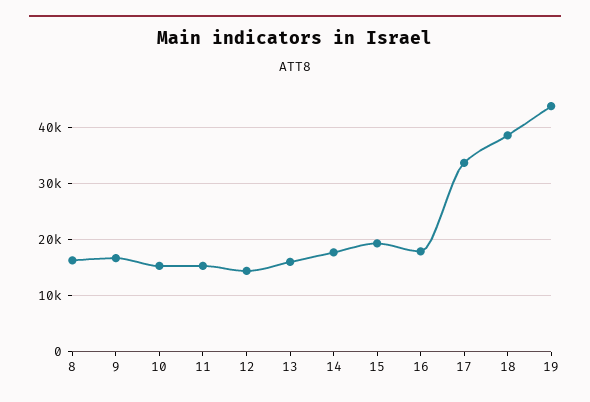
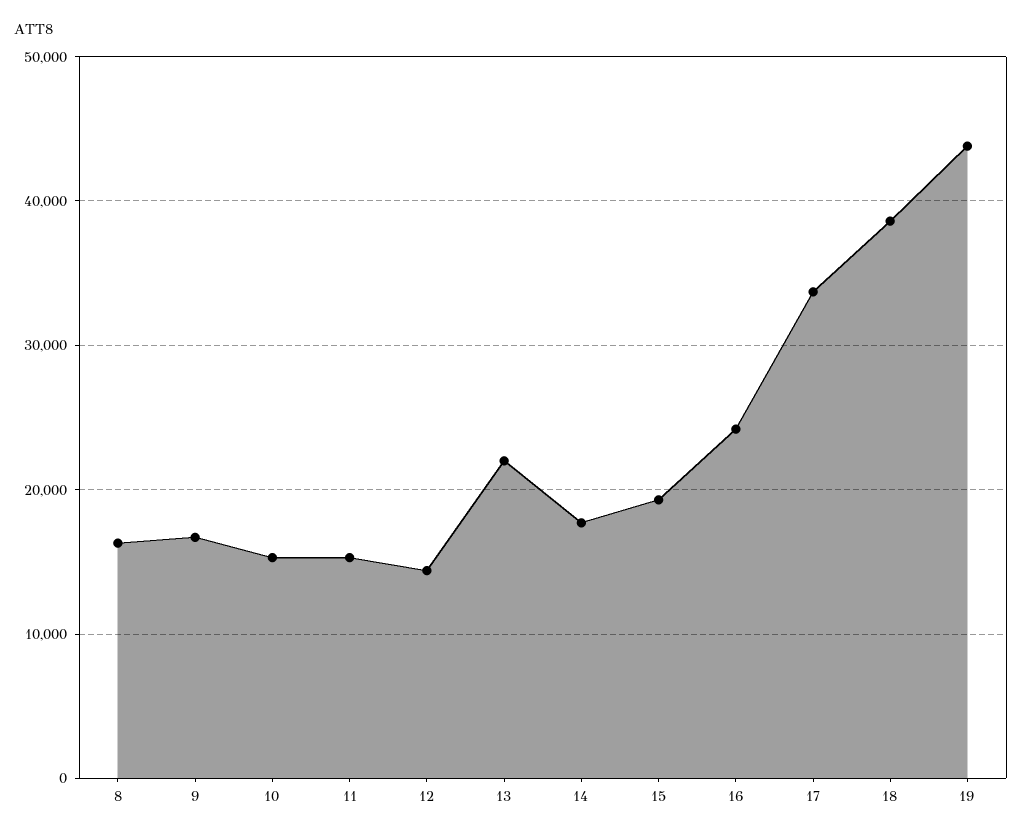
  {
    "8": 16000,
    "9": 17000,
    "10": 15000,
    "11": 15000,
    "12": 14000,
-   "13": 16000,
+   "13": 22000,
    "14": 18000,
    "15": 19000,
-   "16": 18000,
+   "16": 24000,
    "17": 34000,
    "18": 39000,
    "19": 44000
  }

